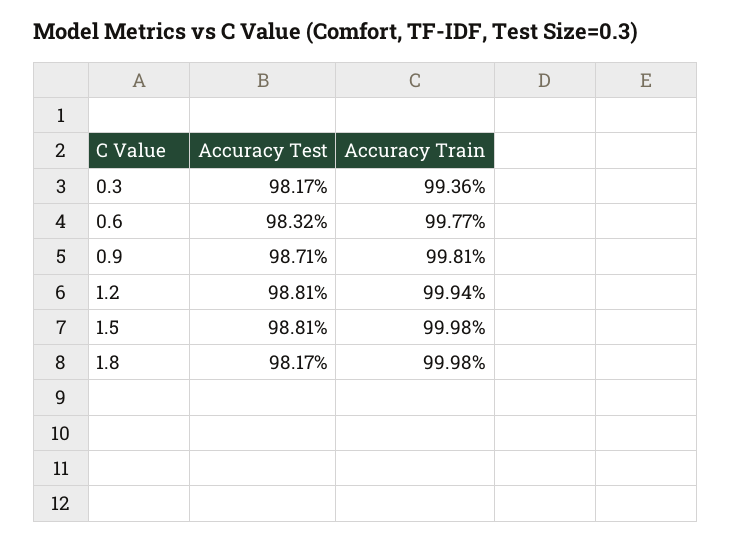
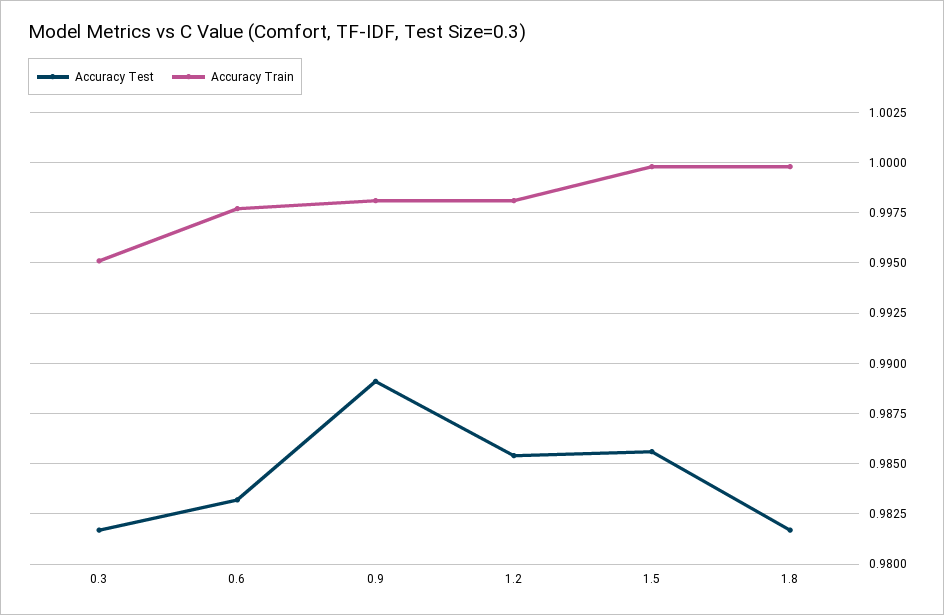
  {
    "Accuracy Test": {
      "0.3": 0.9817,
      "0.6": 0.9832,
-     "0.9": 0.9871,
+     "0.9": 0.989,
-     "1.2": 0.9881,
+     "1.2": 0.9855,
-     "1.5": 0.9881,
+     "1.5": 0.9855,
      "1.8": 0.9817
    },
    "Accuracy Train": {
-     "0.3": 0.9936,
+     "0.3": 0.995,
      "0.6": 0.9977,
      "0.9": 0.9981,
-     "1.2": 0.9994,
+     "1.2": 0.998,
      "1.5": 0.9998,
      "1.8": 0.9998
    }
  }

